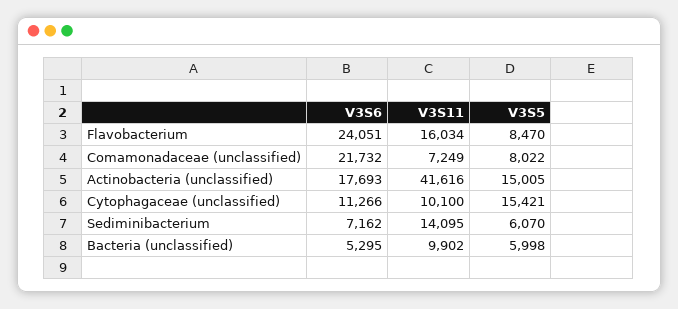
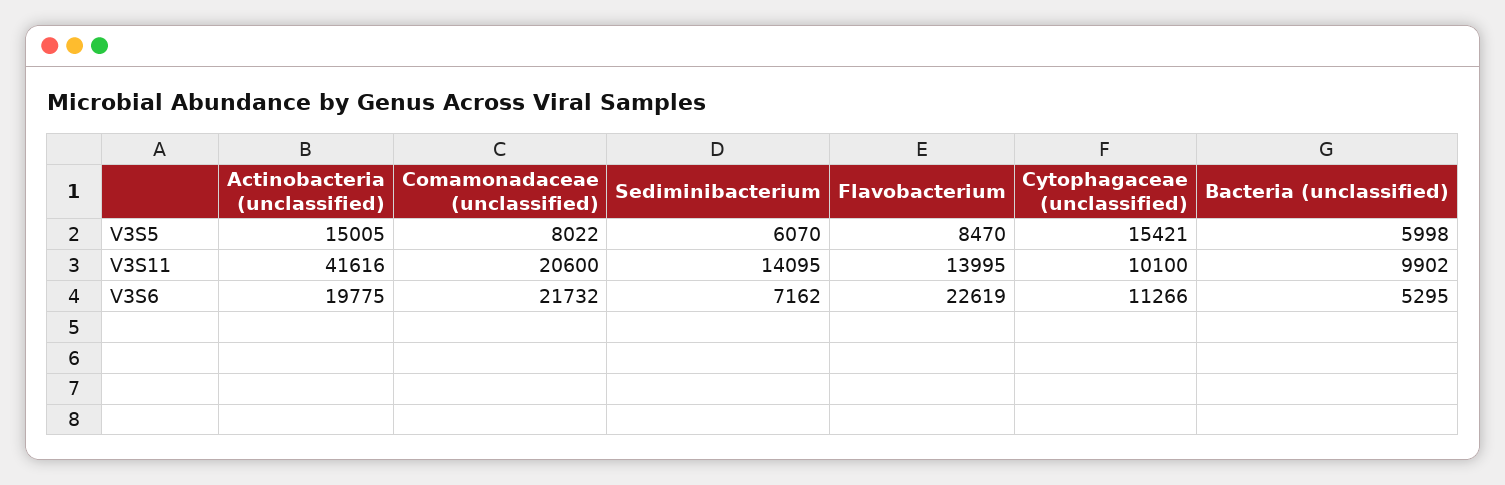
  {
    "V3S6": {
-     "Flavobacterium": 24051,
+     "Flavobacterium": 22619,
      "Comamonadaceae (unclassified)": 21732,
-     "Actinobacteria (unclassified)": 17693,
+     "Actinobacteria (unclassified)": 19775,
      "Cytophagaceae (unclassified)": 11266,
      "Sediminibacterium": 7162,
      "Bacteria (unclassified)": 5295
    },
    "V3S11": {
-     "Flavobacterium": 16034,
+     "Flavobacterium": 13995,
-     "Comamonadaceae (unclassified)": 7249,
+     "Comamonadaceae (unclassified)": 20600,
      "Actinobacteria (unclassified)": 41616,
      "Cytophagaceae (unclassified)": 10100,
      "Sediminibacterium": 14095,
      "Bacteria (unclassified)": 9902
    },
    "V3S5": {
      "Flavobacterium": 8470,
      "Comamonadaceae (unclassified)": 8022,
      "Actinobacteria (unclassified)": 15005,
      "Cytophagaceae (unclassified)": 15421,
      "Sediminibacterium": 6070,
      "Bacteria (unclassified)": 5998
    }
  }

